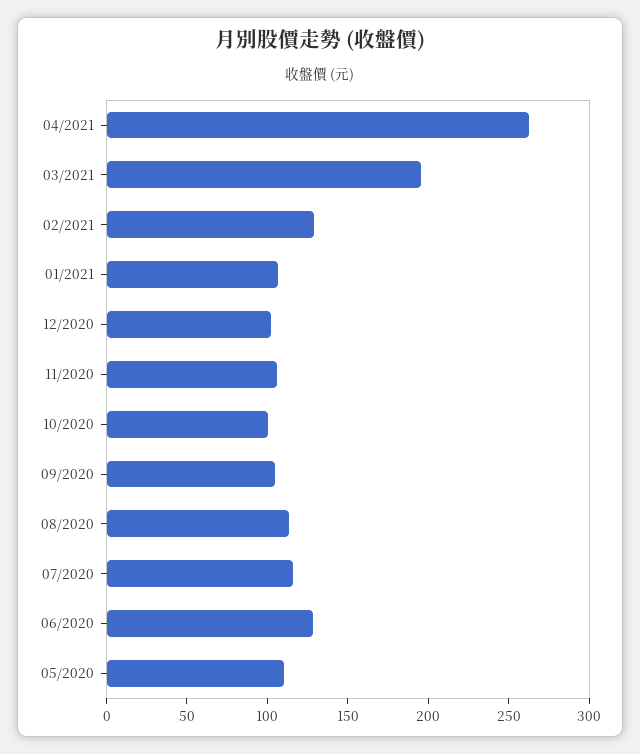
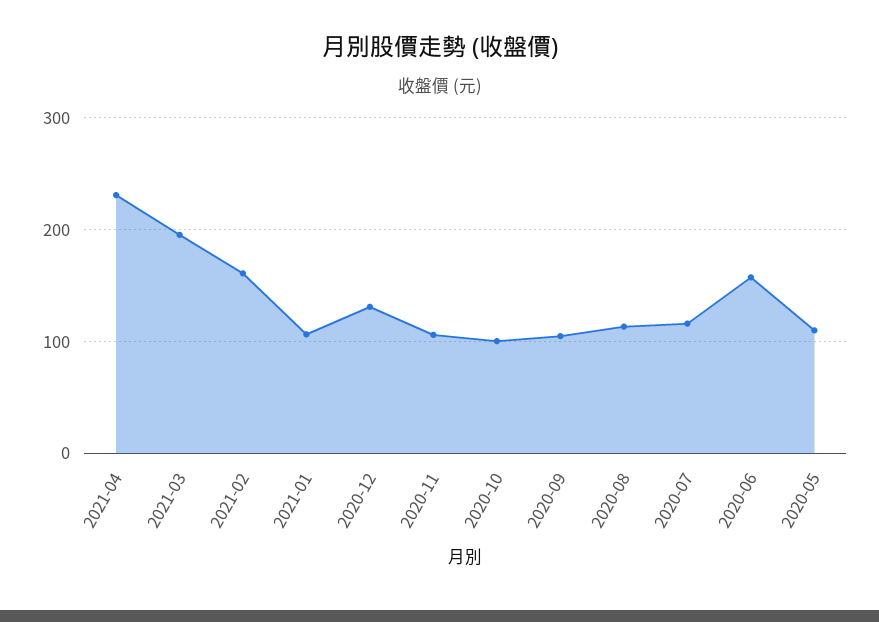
  {
-   "04/2021": 260,
+   "04/2021": 230,
    "03/2021": 200,
-   "02/2021": 130,
+   "02/2021": 160,
    "01/2021": 110,
-   "12/2020": 100,
+   "12/2020": 130,
    "11/2020": 110,
    "10/2020": 100,
    "09/2020": 110,
    "08/2020": 110,
    "07/2020": 120,
-   "06/2020": 130,
+   "06/2020": 160,
    "05/2020": 110
  }

